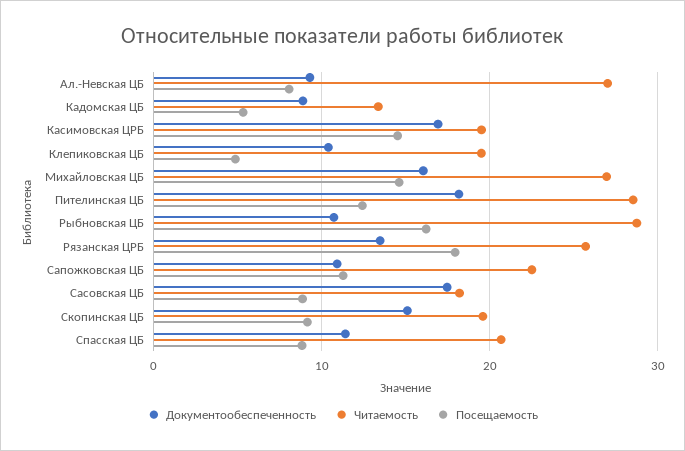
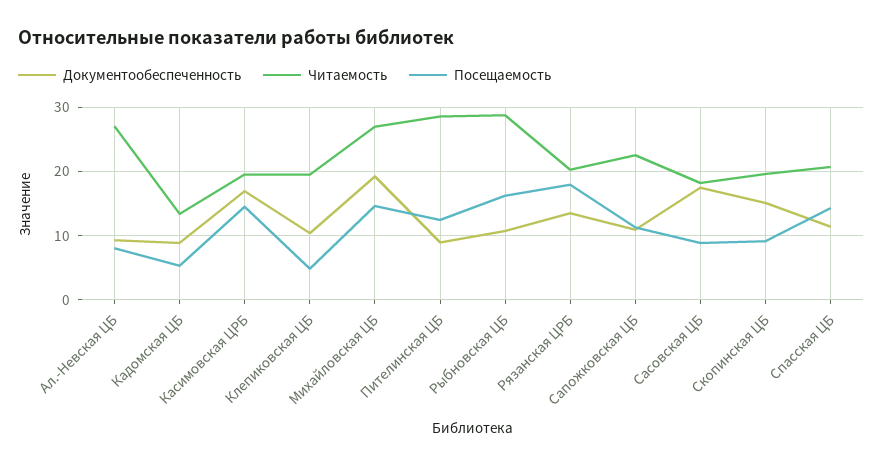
  {
    "Документообеспеченность": {
      "Ал.-Невская ЦБ": 9,
      "Кадомская ЦБ": 9,
      "Касимовская ЦРБ": 17,
      "Клепиковская ЦБ": 10,
-     "Михайловская ЦБ": 16,
+     "Михайловская ЦБ": 19,
-     "Пителинская ЦБ": 18,
+     "Пителинская ЦБ": 9,
      "Рыбновская ЦБ": 11,
      "Рязанская ЦРБ": 13,
      "Сапожковская ЦБ": 11,
      "Сасовская ЦБ": 17,
      "Скопинская ЦБ": 15,
      "Спасская ЦБ": 11
    },
    "Читаемость": {
      "Ал.-Невская ЦБ": 27,
      "Кадомская ЦБ": 13,
      "Касимовская ЦРБ": 20,
      "Клепиковская ЦБ": 20,
      "Михайловская ЦБ": 27,
      "Пителинская ЦБ": 29,
      "Рыбновская ЦБ": 29,
-     "Рязанская ЦРБ": 26,
+     "Рязанская ЦРБ": 20,
      "Сапожковская ЦБ": 23,
      "Сасовская ЦБ": 18,
      "Скопинская ЦБ": 20,
      "Спасская ЦБ": 21
    },
    "Посещаемость": {
      "Ал.-Невская ЦБ": 8,
      "Кадомская ЦБ": 5,
      "Касимовская ЦРБ": 15,
      "Клепиковская ЦБ": 5,
      "Михайловская ЦБ": 15,
      "Пителинская ЦБ": 12,
      "Рыбновская ЦБ": 16,
      "Рязанская ЦРБ": 18,
      "Сапожковская ЦБ": 11,
      "Сасовская ЦБ": 9,
      "Скопинская ЦБ": 9,
-     "Спасская ЦБ": 9
+     "Спасская ЦБ": 14
    }
  }

